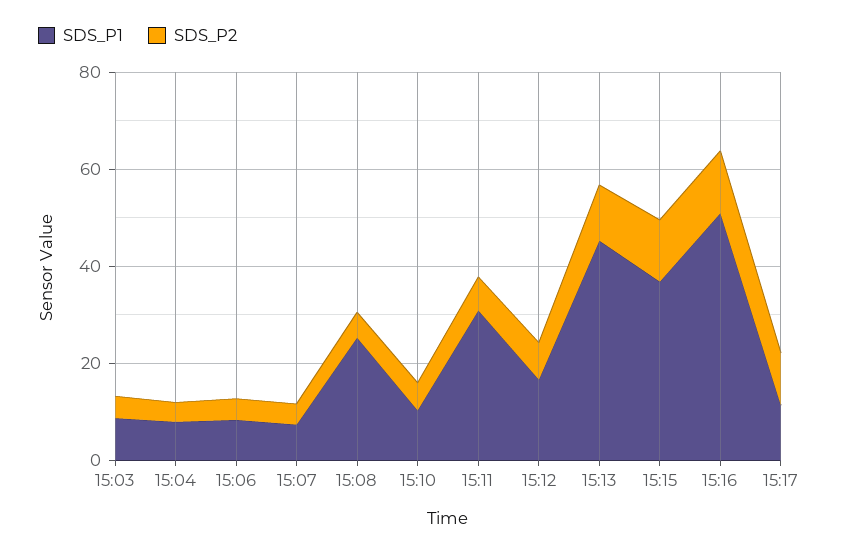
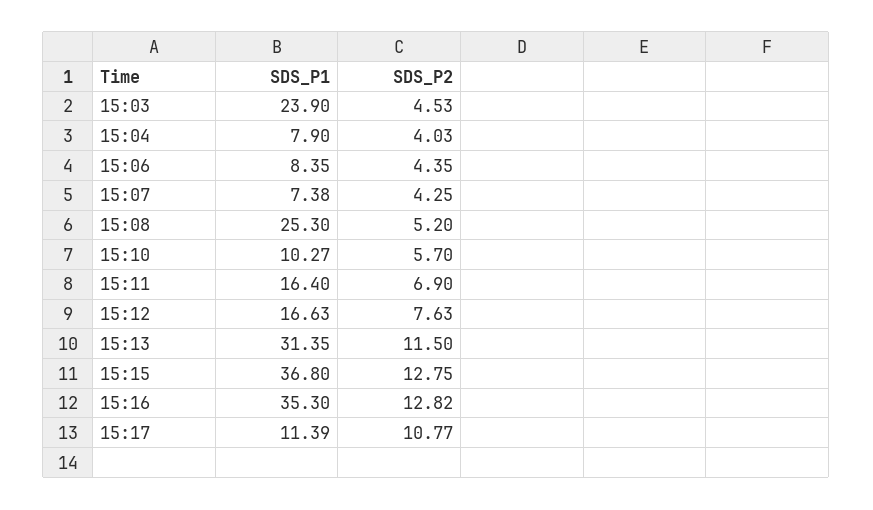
  {
    "SDS_P1": {
-     "15:03": 10,
+     "15:03": 23.9,
      "15:04": 7.9,
      "15:06": 8.35,
      "15:07": 7.38,
      "15:08": 25.3,
      "15:10": 10.27,
-     "15:11": 30,
+     "15:11": 16.4,
      "15:12": 16.63,
-     "15:13": 45,
+     "15:13": 31.35,
      "15:15": 36.8,
-     "15:16": 50,
+     "15:16": 35.3,
      "15:17": 11.39
    },
    "SDS_P2": {
      "15:03": 4.53,
      "15:04": 4.03,
      "15:06": 4.35,
      "15:07": 4.25,
      "15:08": 5.2,
      "15:10": 5.7,
      "15:11": 6.9,
      "15:12": 7.63,
      "15:13": 11.5,
      "15:15": 12.75,
      "15:16": 12.82,
      "15:17": 10.77
    }
  }

